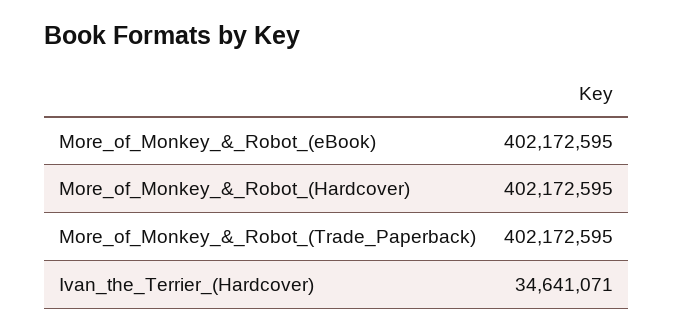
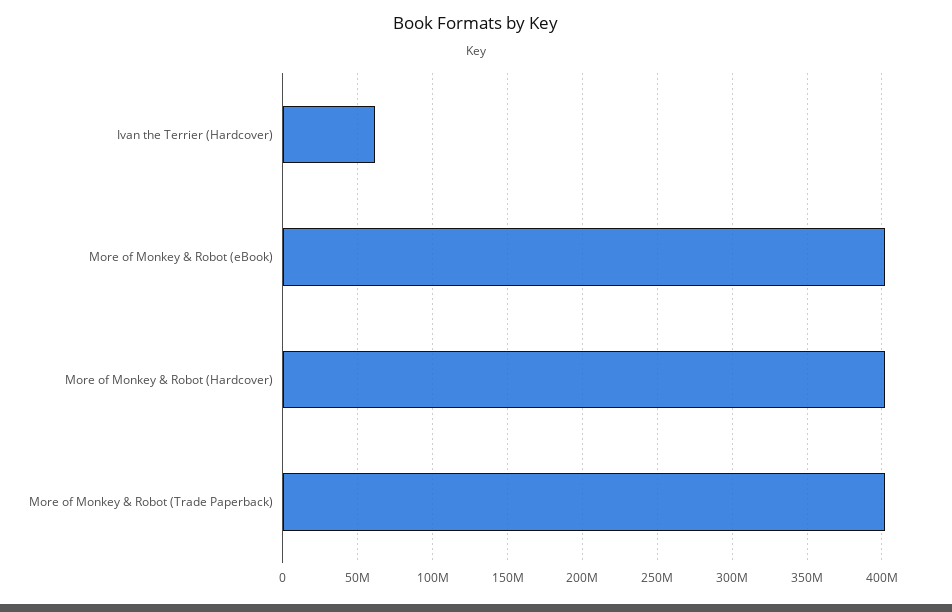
  {
    "More_of_Monkey_&_Robot_(eBook)": 402172595,
    "More_of_Monkey_&_Robot_(Hardcover)": 402172595,
    "More_of_Monkey_&_Robot_(Trade_Paperback)": 402172595,
-   "Ivan_the_Terrier_(Hardcover)": 34641071
+   "Ivan_the_Terrier_(Hardcover)": 60000000
  }

